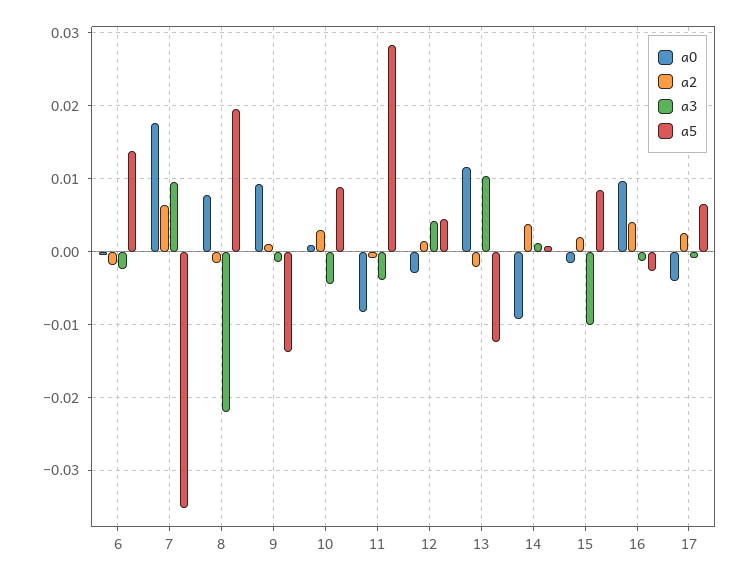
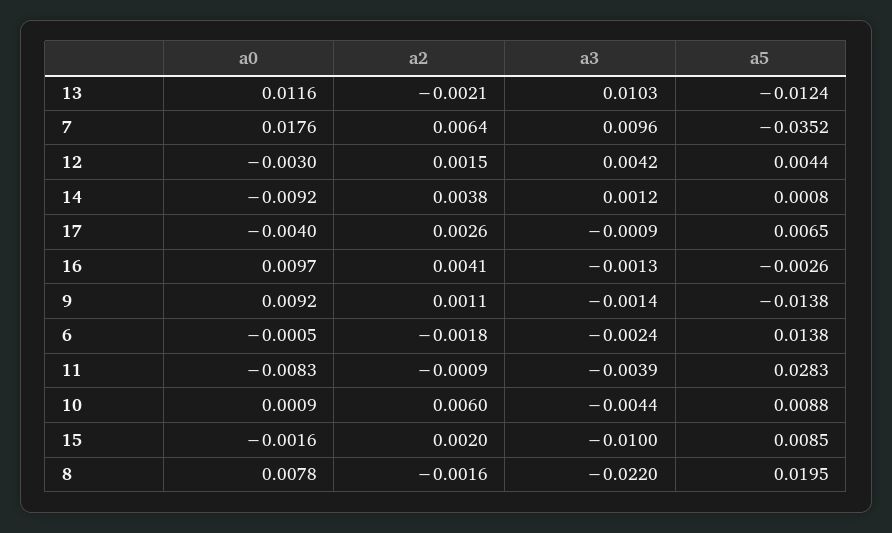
  {
    "a0": {
      "6": -0.0005,
      "7": 0.0176,
      "8": 0.0078,
      "9": 0.0092,
      "10": 0.0009,
      "11": -0.0083,
      "12": -0.003,
      "13": 0.0116,
      "14": -0.0092,
      "15": -0.0016,
      "16": 0.0097,
      "17": -0.004
    },
    "a2": {
      "6": -0.0018,
      "7": 0.0064,
      "8": -0.0016,
      "9": 0.0011,
-     "10": 0.003,
+     "10": 0.006,
      "11": -0.0009,
      "12": 0.0015,
      "13": -0.0021,
      "14": 0.0038,
      "15": 0.002,
      "16": 0.0041,
      "17": 0.0026
    },
    "a3": {
      "6": -0.0024,
      "7": 0.0096,
      "8": -0.022,
      "9": -0.0014,
      "10": -0.0044,
      "11": -0.0039,
      "12": 0.0042,
      "13": 0.0103,
      "14": 0.0012,
      "15": -0.01,
      "16": -0.0013,
      "17": -0.0009
    },
    "a5": {
      "6": 0.0138,
      "7": -0.0352,
      "8": 0.0195,
      "9": -0.0138,
      "10": 0.0088,
      "11": 0.0283,
      "12": 0.0044,
      "13": -0.0124,
      "14": 0.0008,
      "15": 0.0085,
      "16": -0.0026,
      "17": 0.0065
    }
  }

